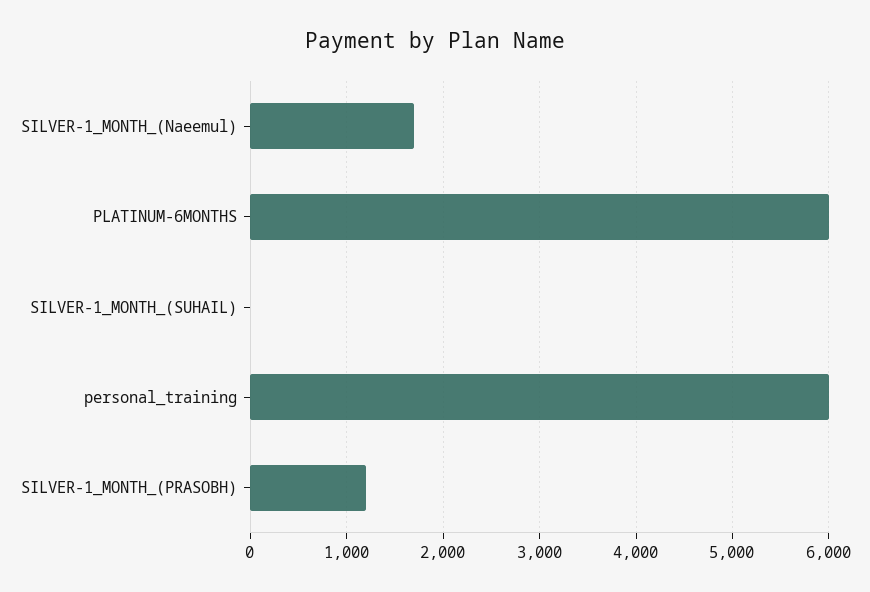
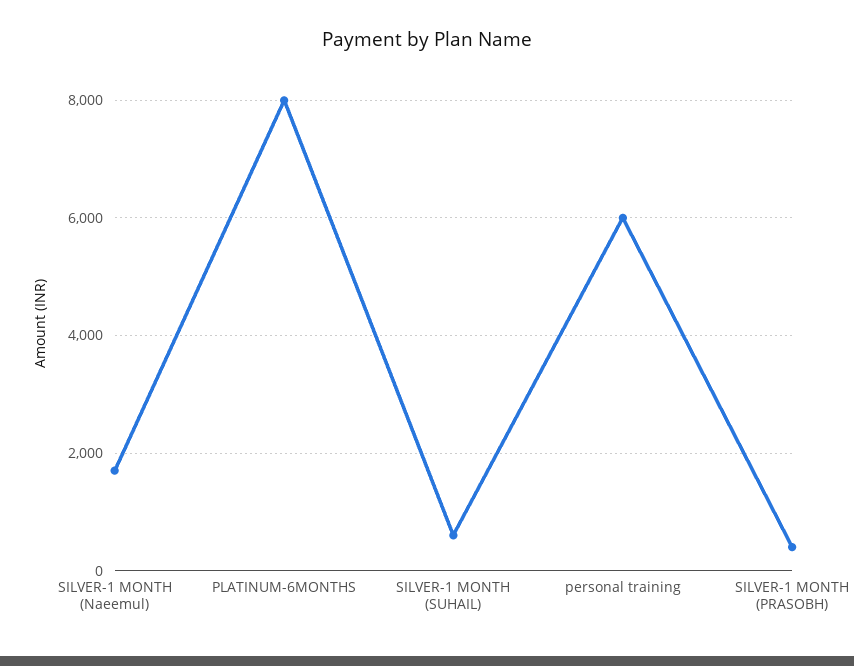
  {
    "SILVER-1_MONTH_(Naeemul)": 1700,
-   "PLATINUM-6MONTHS": 6000,
+   "PLATINUM-6MONTHS": 8000,
-   "SILVER-1_MONTH_(SUHAIL)": 0,
+   "SILVER-1_MONTH_(SUHAIL)": 600,
    "personal_training": 6000,
-   "SILVER-1_MONTH_(PRASOBH)": 1200
+   "SILVER-1_MONTH_(PRASOBH)": 400
  }

